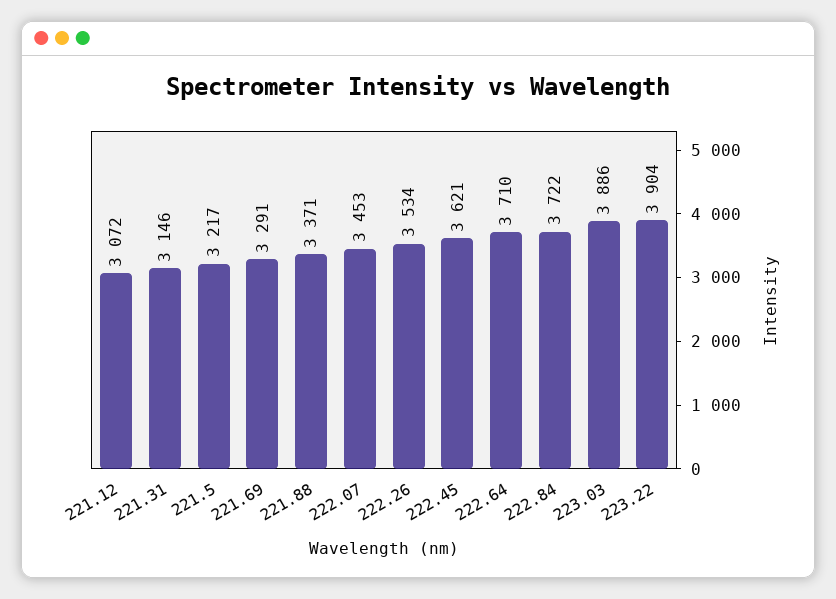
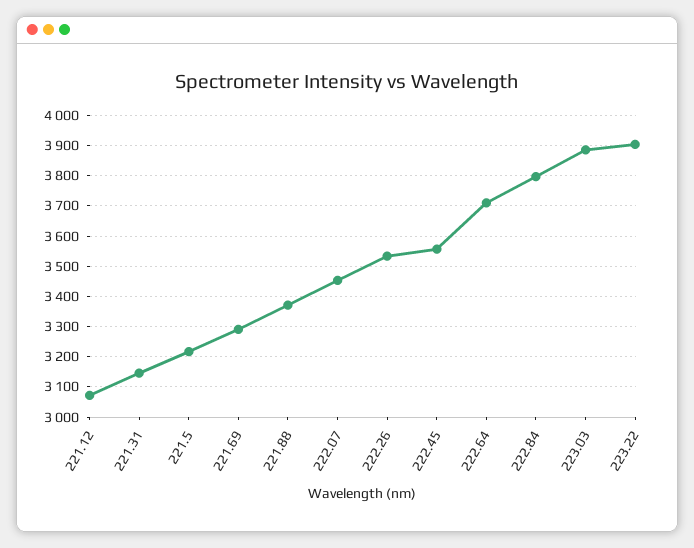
  {
    "221.12": 3072,
    "221.31": 3146,
    "221.5": 3217,
    "221.69": 3291,
    "221.88": 3371,
    "222.07": 3453,
    "222.26": 3534,
-   "222.45": 3621,
+   "222.45": 3560,
    "222.64": 3710,
-   "222.84": 3722,
+   "222.84": 3800,
    "223.03": 3886,
    "223.22": 3904
  }

